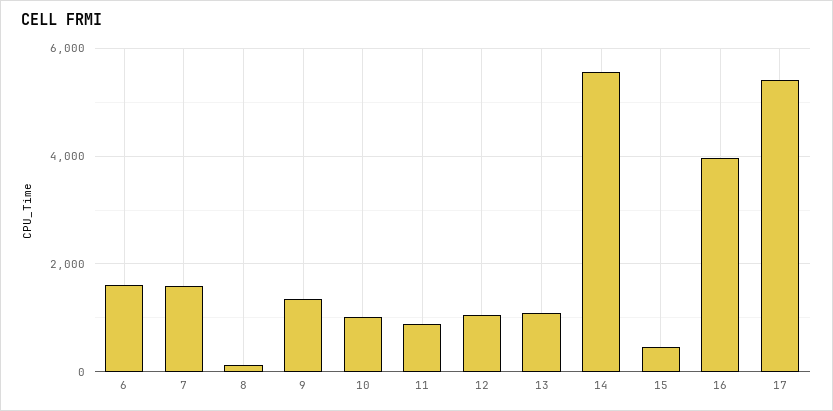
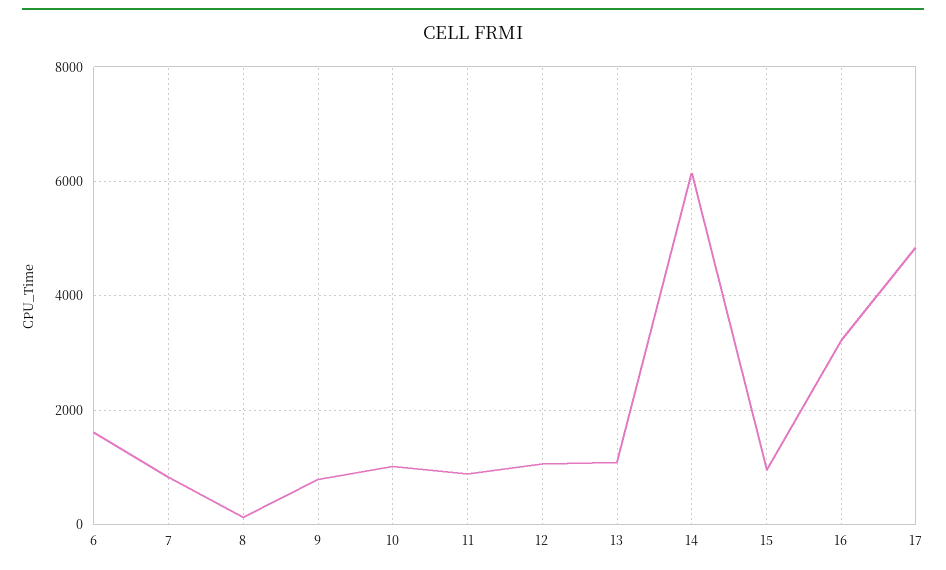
  {
    "6": 1600,
-   "7": 1600,
+   "7": 800,
    "8": 200,
-   "9": 1400,
+   "9": 800,
    "10": 1000,
    "11": 800,
    "12": 1000,
    "13": 1000,
-   "14": 5600,
+   "14": 6200,
-   "15": 400,
+   "15": 1000,
-   "16": 4000,
+   "16": 3200,
-   "17": 5400
+   "17": 4800
  }

